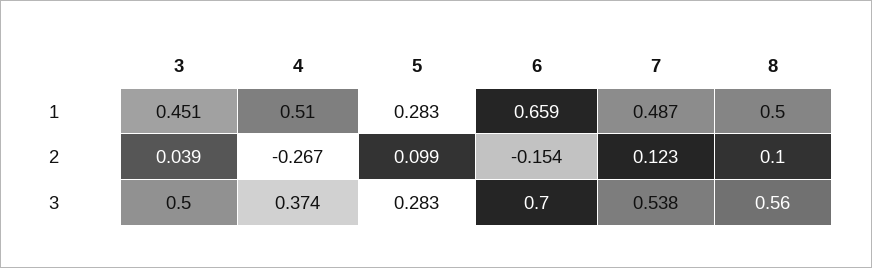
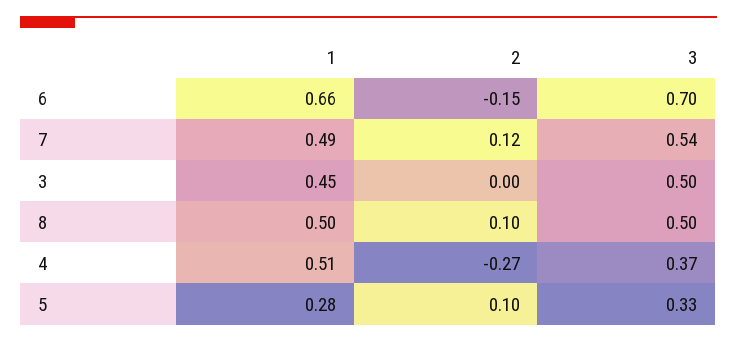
  {
    "3": {
      "1": 0.451,
-     "2": 0.039,
+     "2": 0,
      "3": 0.5
    },
    "4": {
      "1": 0.51,
      "2": -0.267,
      "3": 0.374
    },
    "5": {
      "1": 0.283,
      "2": 0.099,
-     "3": 0.283
+     "3": 0.33
    },
    "6": {
      "1": 0.659,
      "2": -0.154,
      "3": 0.7
    },
    "7": {
      "1": 0.487,
      "2": 0.123,
      "3": 0.538
    },
    "8": {
      "1": 0.5,
      "2": 0.1,
-     "3": 0.56
+     "3": 0.5
    }
  }

